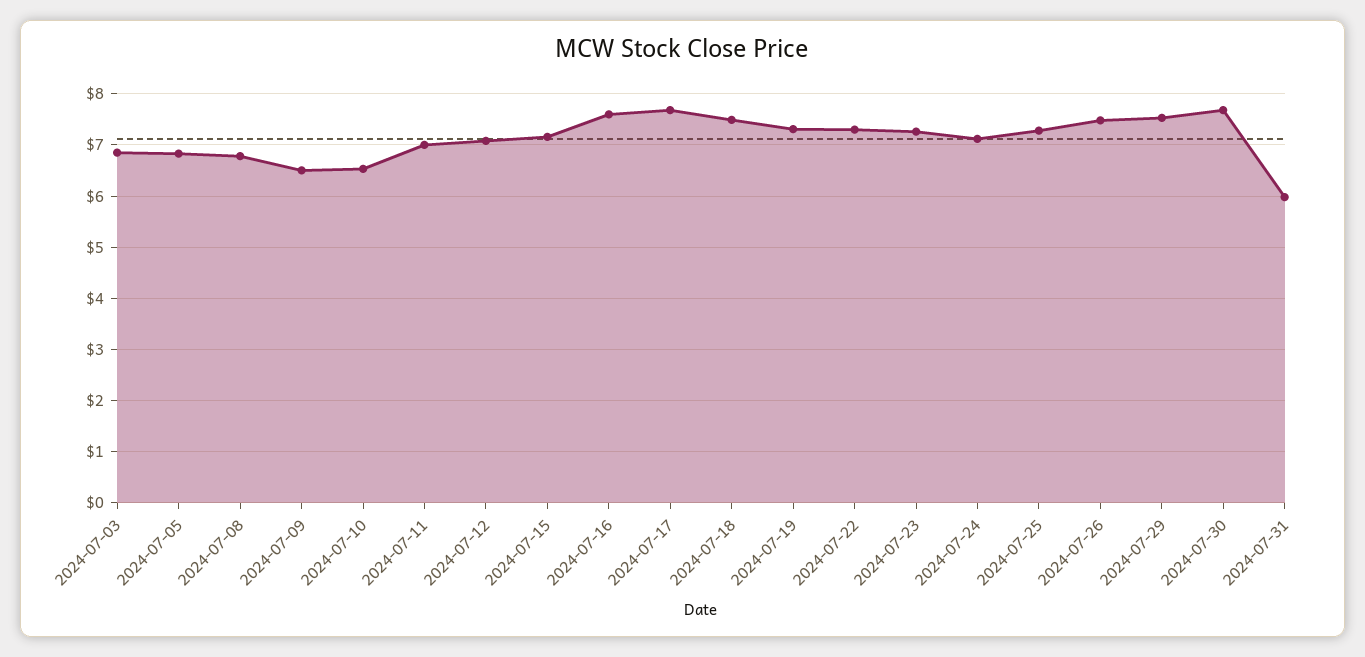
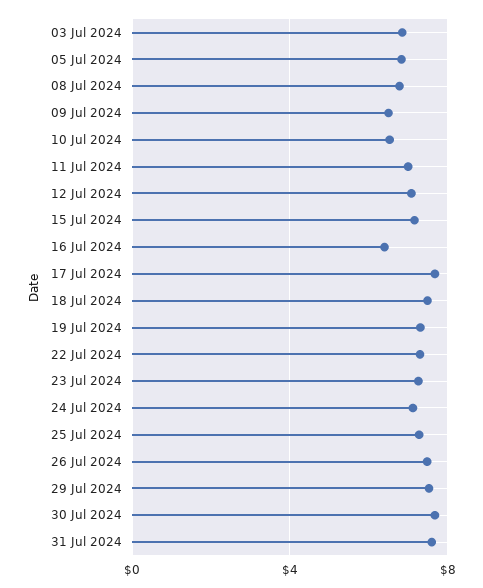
  {
    "2024-07-03": 6.8,
    "2024-07-05": 6.8,
    "2024-07-08": 6.8,
    "2024-07-09": 6.6,
    "2024-07-10": 6.6,
    "2024-07-11": 7,
    "2024-07-12": 7,
    "2024-07-15": 7.2,
-   "2024-07-16": 7.6,
+   "2024-07-16": 6.5,
    "2024-07-17": 7.6,
    "2024-07-18": 7.4,
    "2024-07-19": 7.4,
    "2024-07-22": 7.4,
    "2024-07-23": 7.2,
    "2024-07-24": 7.2,
    "2024-07-25": 7.2,
    "2024-07-26": 7.4,
    "2024-07-29": 7.6,
    "2024-07-30": 7.6,
-   "2024-07-31": 6
+   "2024-07-31": 7.5
  }

